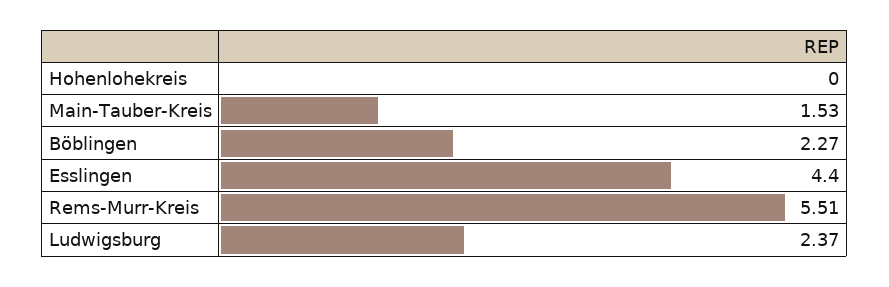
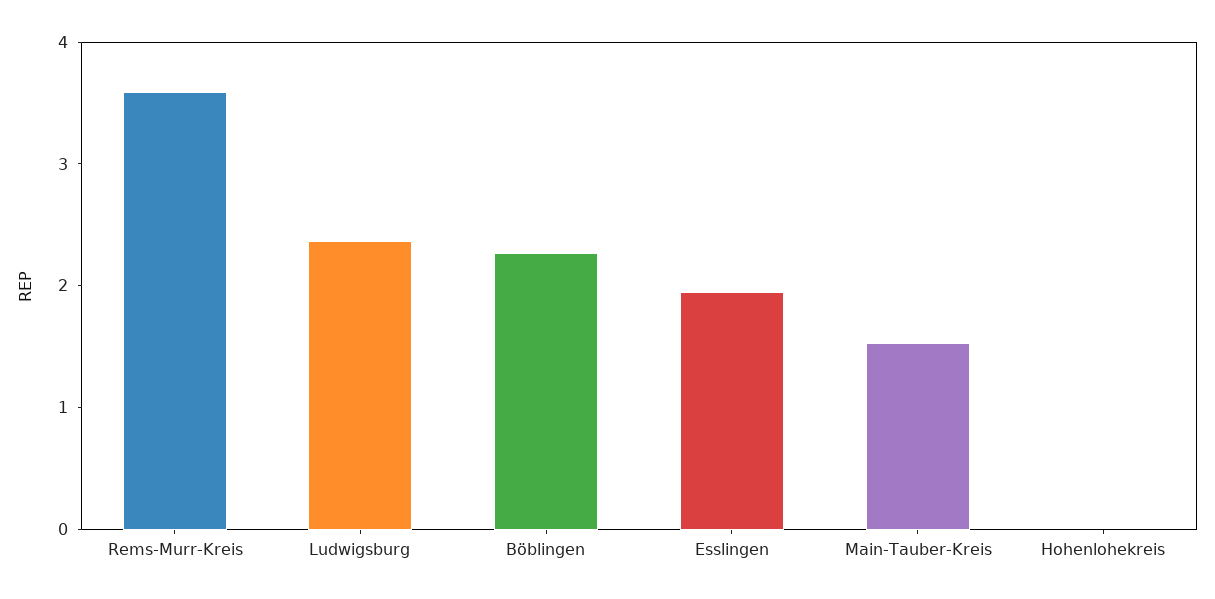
  {
    "Hohenlohekreis": 0,
    "Main-Tauber-Kreis": 1.53,
    "Böblingen": 2.27,
-   "Esslingen": 4.4,
+   "Esslingen": 2,
-   "Rems-Murr-Kreis": 5.51,
+   "Rems-Murr-Kreis": 3.6,
    "Ludwigsburg": 2.37
  }

